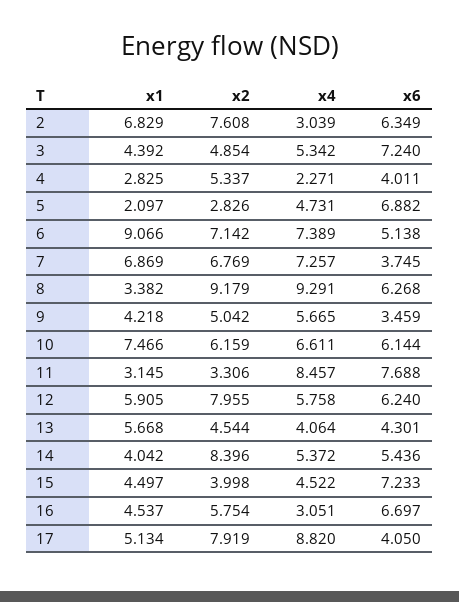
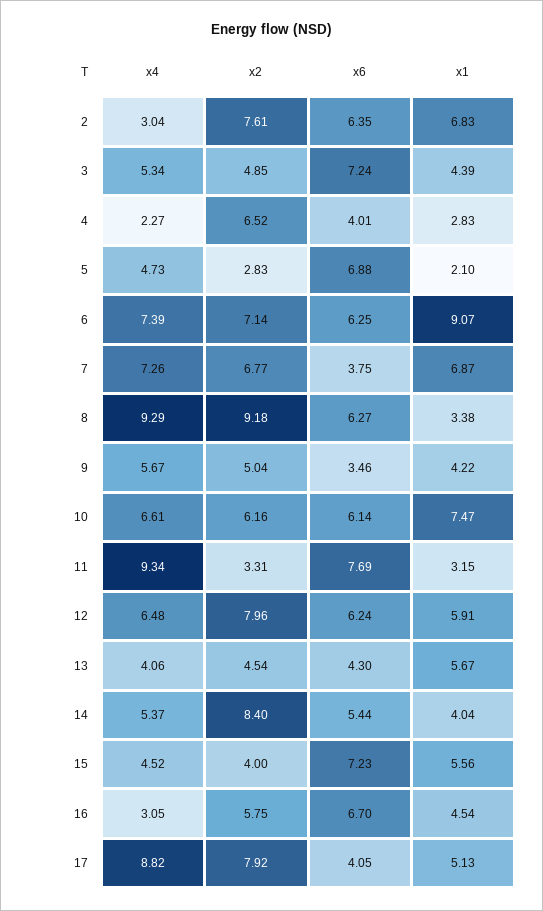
  {
    "x1": {
      "2": 6.829,
      "3": 4.392,
      "4": 2.825,
      "5": 2.097,
      "6": 9.066,
      "7": 6.869,
      "8": 3.382,
      "9": 4.218,
      "10": 7.466,
      "11": 3.145,
      "12": 5.905,
      "13": 5.668,
      "14": 4.042,
-     "15": 4.497,
+     "15": 5.56,
      "16": 4.537,
      "17": 5.134
    },
    "x2": {
      "2": 7.608,
      "3": 4.854,
-     "4": 5.337,
+     "4": 6.52,
      "5": 2.826,
      "6": 7.142,
      "7": 6.769,
      "8": 9.179,
      "9": 5.042,
      "10": 6.159,
      "11": 3.306,
      "12": 7.955,
      "13": 4.544,
      "14": 8.396,
      "15": 3.998,
      "16": 5.754,
      "17": 7.919
    },
    "x4": {
      "2": 3.039,
      "3": 5.342,
      "4": 2.271,
      "5": 4.731,
      "6": 7.389,
      "7": 7.257,
      "8": 9.291,
      "9": 5.665,
      "10": 6.611,
-     "11": 8.457,
+     "11": 9.34,
-     "12": 5.758,
+     "12": 6.48,
      "13": 4.064,
      "14": 5.372,
      "15": 4.522,
      "16": 3.051,
      "17": 8.82
    },
    "x6": {
      "2": 6.349,
      "3": 7.24,
      "4": 4.011,
      "5": 6.882,
-     "6": 5.138,
+     "6": 6.25,
      "7": 3.745,
      "8": 6.268,
      "9": 3.459,
      "10": 6.144,
      "11": 7.688,
      "12": 6.24,
      "13": 4.301,
      "14": 5.436,
      "15": 7.233,
      "16": 6.697,
      "17": 4.05
    }
  }

